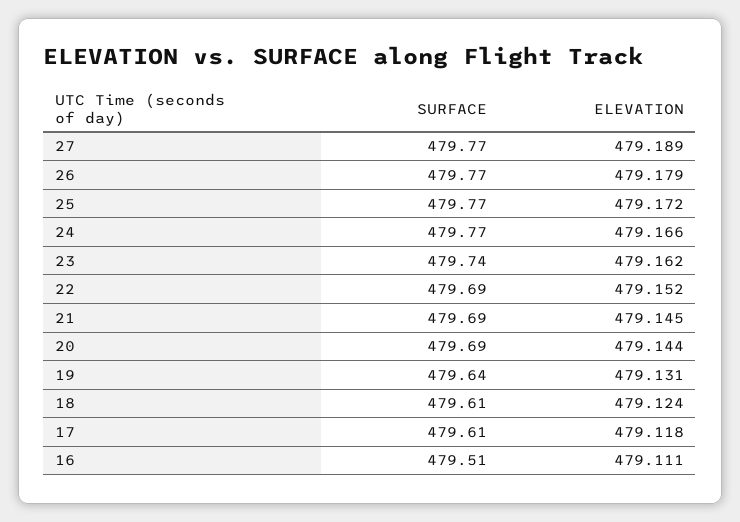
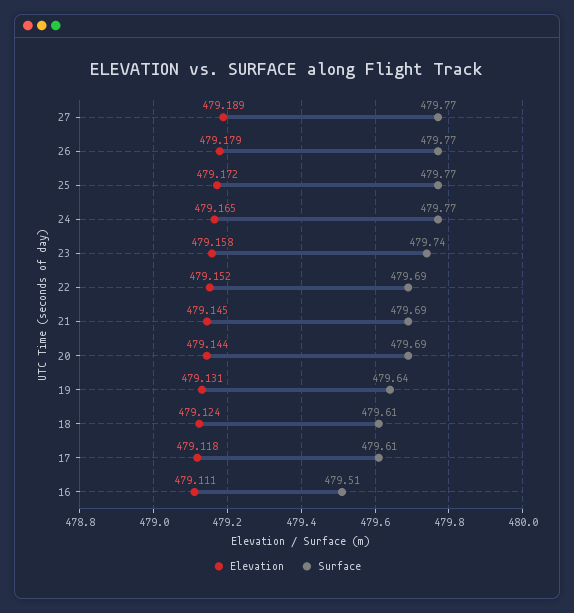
  {
    "SURFACE": {
      "27": 479.77,
      "26": 479.77,
      "25": 479.77,
      "24": 479.77,
      "23": 479.74,
      "22": 479.69,
      "21": 479.69,
      "20": 479.69,
      "19": 479.64,
      "18": 479.61,
      "17": 479.61,
      "16": 479.51
    },
    "ELEVATION": {
      "27": 479.189,
      "26": 479.179,
      "25": 479.172,
-     "24": 479.166,
+     "24": 479.165,
-     "23": 479.162,
+     "23": 479.158,
      "22": 479.152,
      "21": 479.145,
      "20": 479.144,
      "19": 479.131,
      "18": 479.124,
      "17": 479.118,
      "16": 479.111
    }
  }

